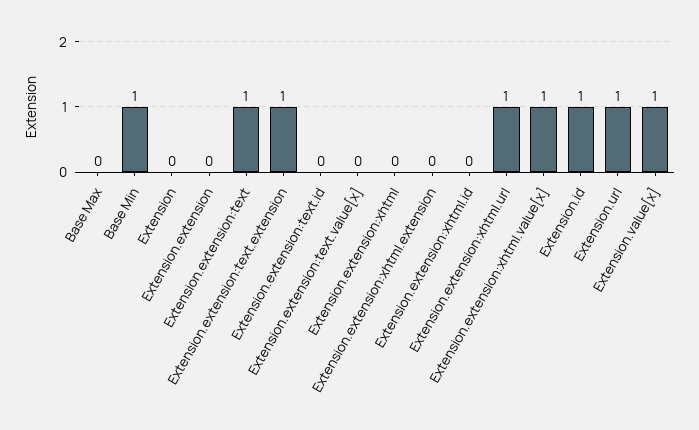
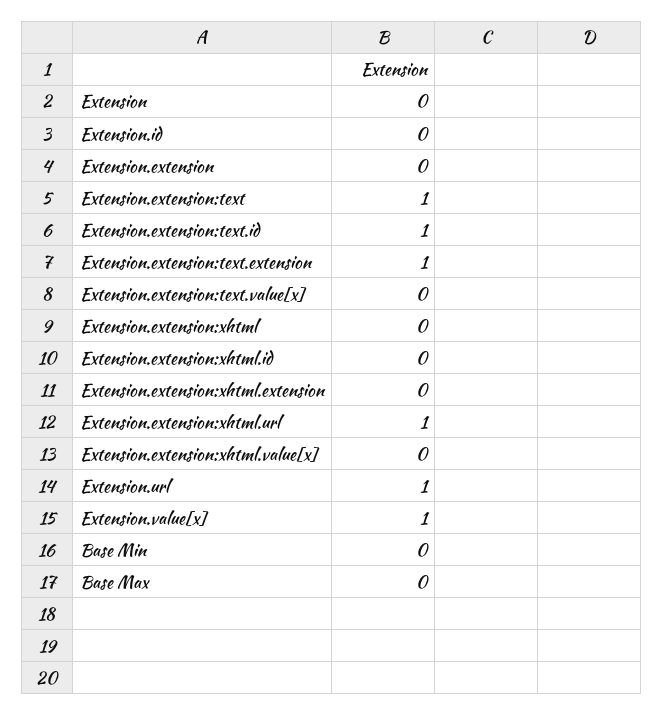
  {
    "Base Max": 0,
-   "Base Min": 1,
+   "Base Min": 0,
    "Extension": 0,
    "Extension.extension": 0,
    "Extension.extension:text": 1,
    "Extension.extension:text.extension": 1,
-   "Extension.extension:text.id": 0,
+   "Extension.extension:text.id": 1,
    "Extension.extension:text.value[x]": 0,
    "Extension.extension:xhtml": 0,
    "Extension.extension:xhtml.extension": 0,
    "Extension.extension:xhtml.id": 0,
    "Extension.extension:xhtml.url": 1,
-   "Extension.extension:xhtml.value[x]": 1,
+   "Extension.extension:xhtml.value[x]": 0,
-   "Extension.id": 1,
+   "Extension.id": 0,
    "Extension.url": 1,
    "Extension.value[x]": 1
  }

